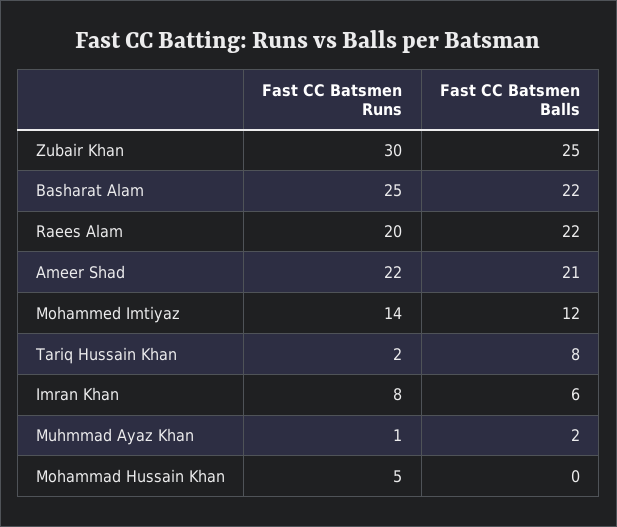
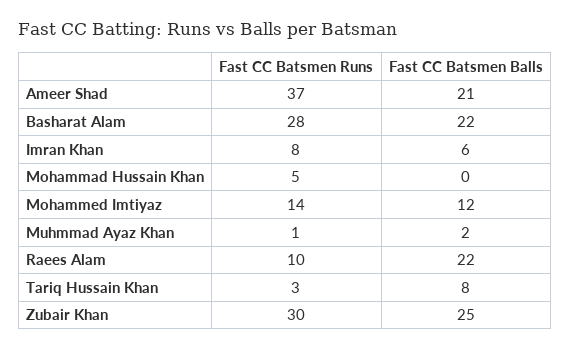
  {
    "Fast CC Batsmen Runs": {
      "Zubair Khan": 30,
-     "Basharat Alam": 25,
+     "Basharat Alam": 28,
-     "Raees Alam": 20,
+     "Raees Alam": 10,
-     "Ameer Shad": 22,
+     "Ameer Shad": 37,
      "Mohammed Imtiyaz": 14,
-     "Tariq Hussain Khan": 2,
+     "Tariq Hussain Khan": 3,
      "Imran Khan": 8,
      "Muhmmad Ayaz Khan": 1,
      "Mohammad Hussain Khan": 5
    },
    "Fast CC Batsmen Balls": {
      "Zubair Khan": 25,
      "Basharat Alam": 22,
      "Raees Alam": 22,
      "Ameer Shad": 21,
      "Mohammed Imtiyaz": 12,
      "Tariq Hussain Khan": 8,
      "Imran Khan": 6,
      "Muhmmad Ayaz Khan": 2,
      "Mohammad Hussain Khan": 0
    }
  }

